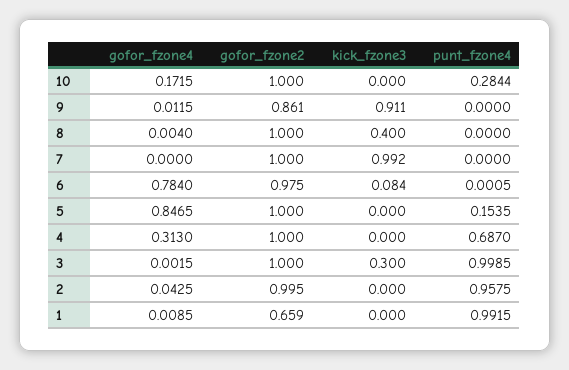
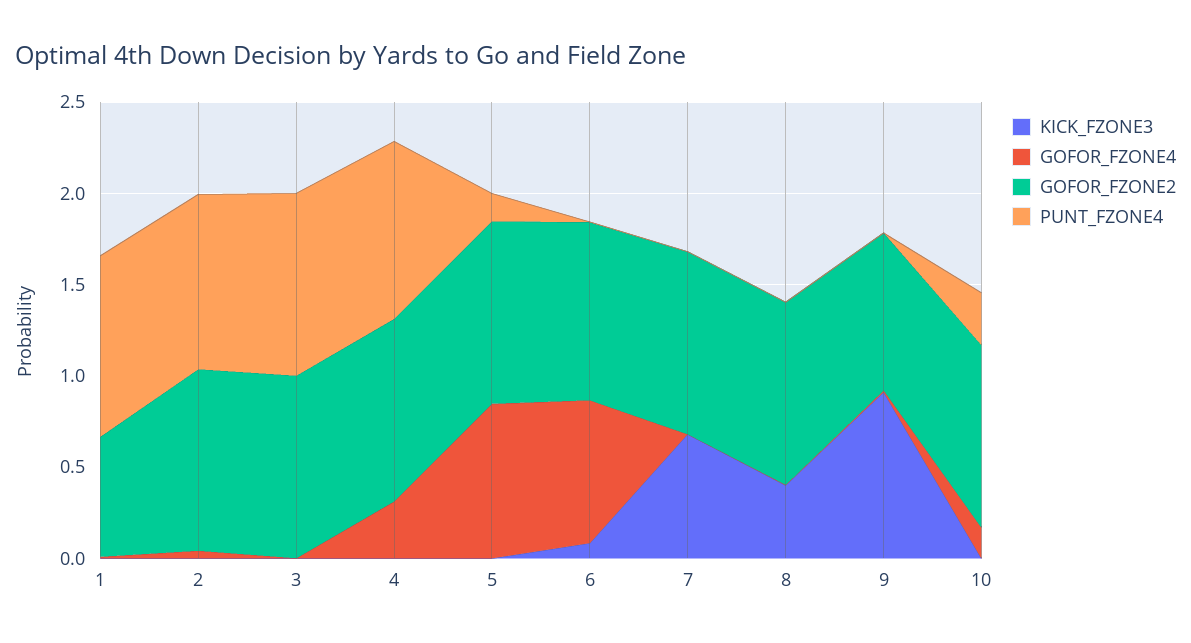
  {
    "gofor_fzone4": {
      "10": 0.1715,
      "9": 0.0115,
      "8": 0.004,
      "7": 0,
      "6": 0.784,
      "5": 0.8465,
      "4": 0.313,
      "3": 0.0015,
      "2": 0.0425,
      "1": 0.0085
    },
    "gofor_fzone2": {
      "10": 1,
      "9": 0.861,
      "8": 1,
      "7": 1,
      "6": 0.975,
      "5": 1,
      "4": 1,
      "3": 1,
      "2": 0.995,
      "1": 0.659
    },
    "kick_fzone3": {
      "10": 0,
      "9": 0.911,
      "8": 0.4,
-     "7": 0.992,
+     "7": 0.7,
      "6": 0.084,
      "5": 0,
      "4": 0,
-     "3": 0.3,
+     "3": 0,
      "2": 0,
      "1": 0
    },
    "punt_fzone4": {
      "10": 0.2844,
      "9": 0,
      "8": 0,
      "7": 0,
      "6": 0.0005,
      "5": 0.1535,
-     "4": 0.687,
+     "4": 1,
      "3": 0.9985,
      "2": 0.9575,
      "1": 0.9915
    }
  }

